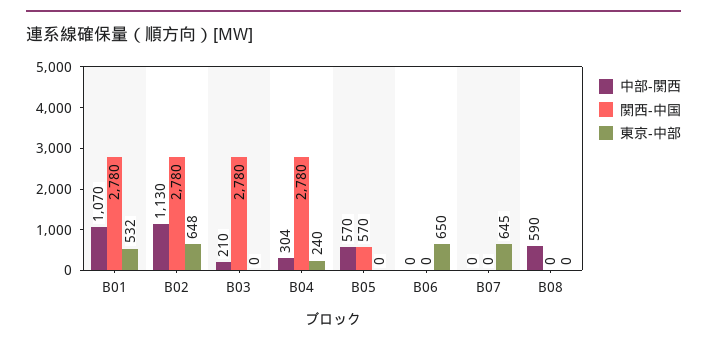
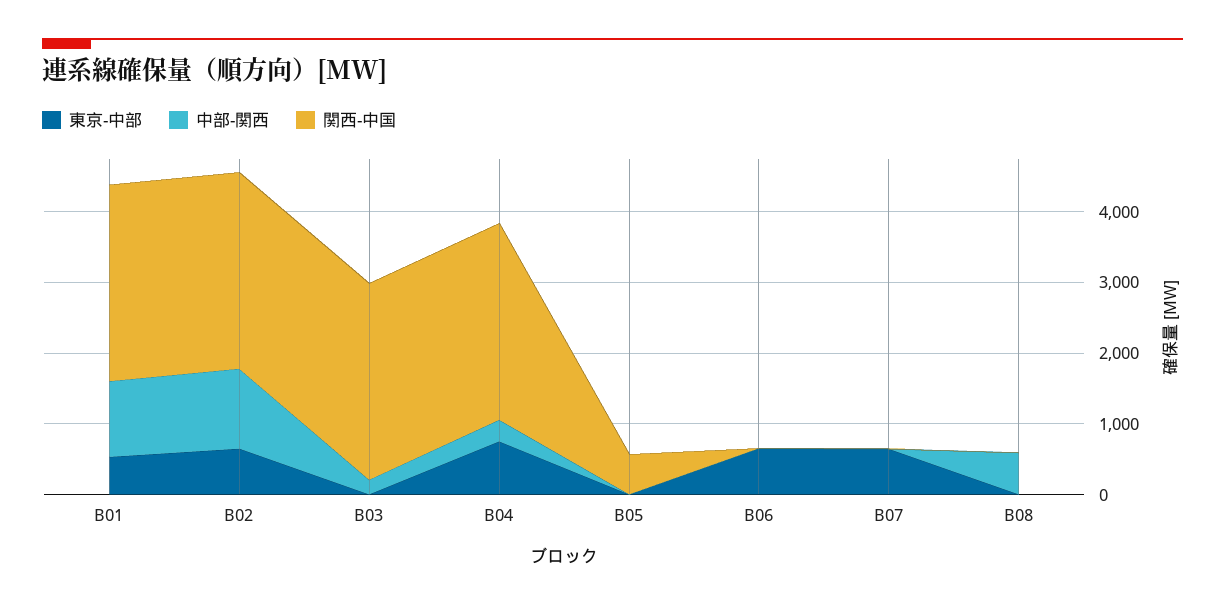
  {
    "中部-関西": {
      "B01": 1070,
      "B02": 1130,
      "B03": 210,
      "B04": 304,
-     "B05": 570,
+     "B05": 0,
      "B06": 0,
      "B07": 0,
      "B08": 590
    },
    "関西-中国": {
      "B01": 2780,
      "B02": 2780,
      "B03": 2780,
      "B04": 2780,
      "B05": 570,
      "B06": 0,
      "B07": 0,
      "B08": 0
    },
    "東京-中部": {
      "B01": 532,
      "B02": 648,
      "B03": 0,
-     "B04": 240,
+     "B04": 800,
      "B05": 0,
      "B06": 650,
      "B07": 645,
      "B08": 0
    }
  }

